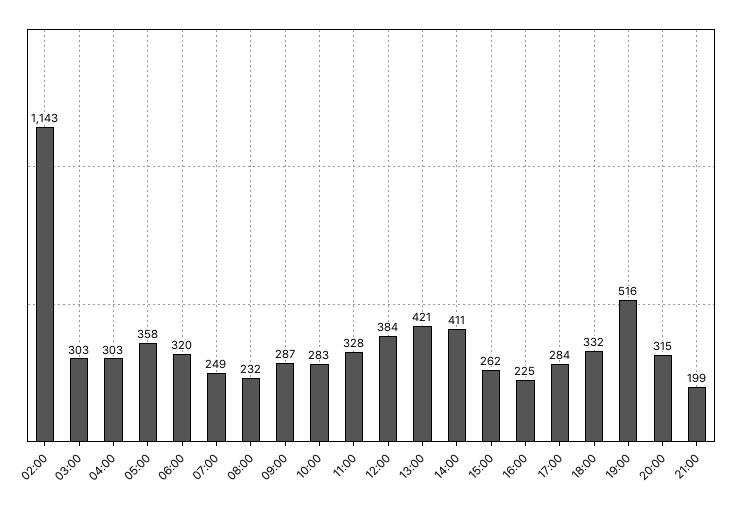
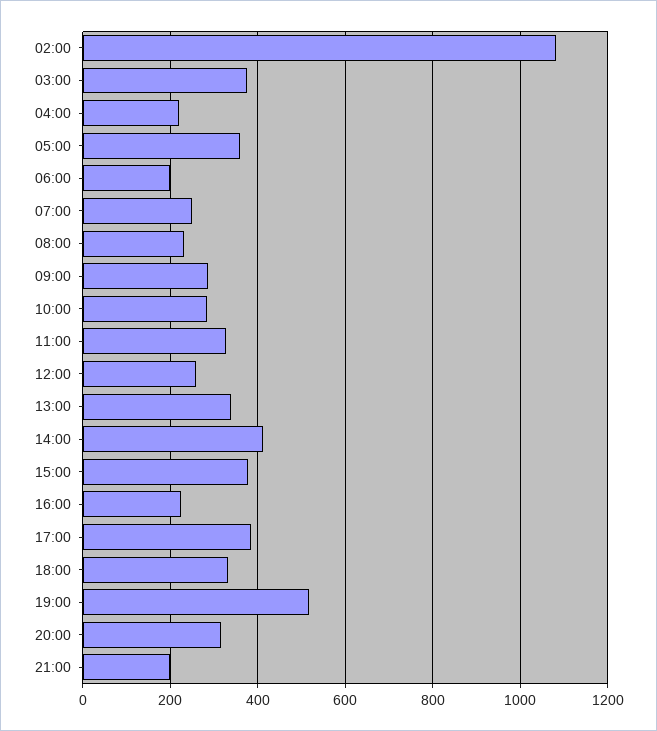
  {
-   "02:00": 1143,
+   "02:00": 1080,
-   "03:00": 303,
+   "03:00": 380,
-   "04:00": 303,
+   "04:00": 220,
    "05:00": 358,
-   "06:00": 320,
+   "06:00": 200,
    "07:00": 249,
    "08:00": 232,
    "09:00": 287,
    "10:00": 283,
    "11:00": 328,
-   "12:00": 384,
+   "12:00": 260,
-   "13:00": 421,
+   "13:00": 340,
    "14:00": 411,
-   "15:00": 262,
+   "15:00": 380,
    "16:00": 225,
-   "17:00": 284,
+   "17:00": 380,
    "18:00": 332,
    "19:00": 516,
    "20:00": 315,
    "21:00": 199
  }

